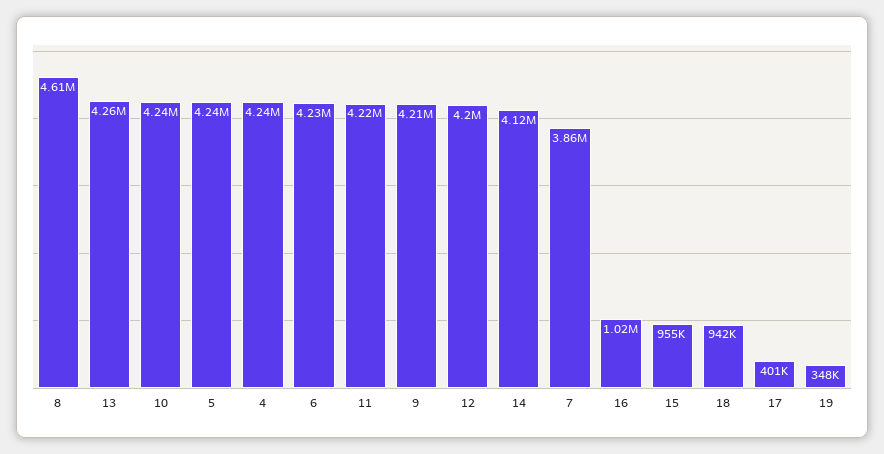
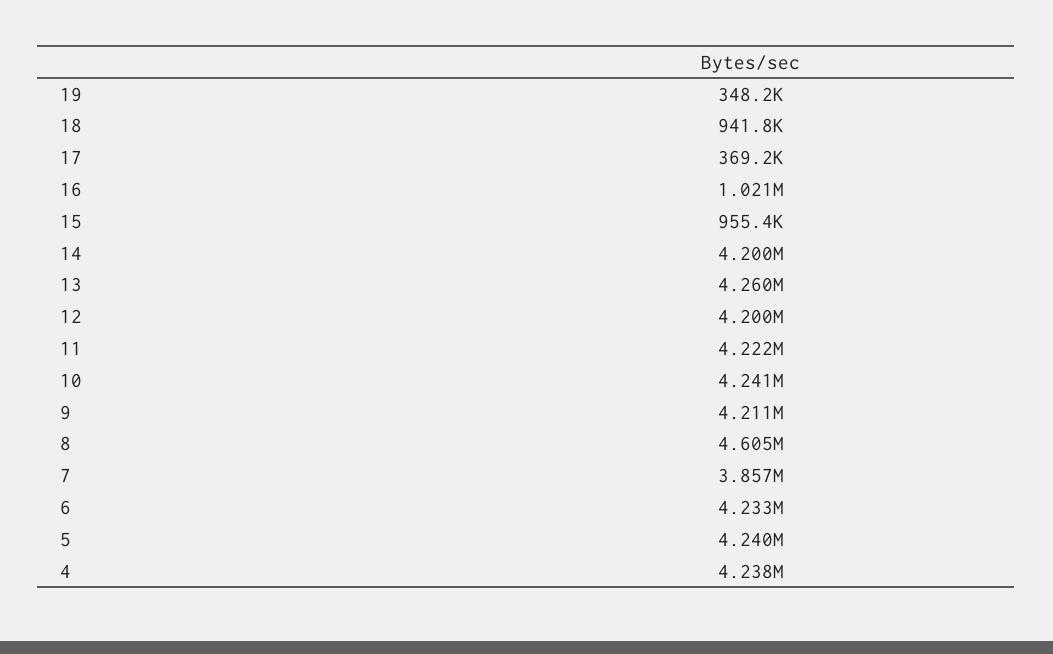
  {
    "8": 4605000,
    "13": 4260000,
    "10": 4241000,
    "5": 4240000,
    "4": 4238000,
    "6": 4233000,
    "11": 4222000,
    "9": 4211000,
    "12": 4200000,
-   "14": 4120000,
+   "14": 4200000,
    "7": 3857000,
    "16": 1021000,
    "15": 955400,
    "18": 941800,
-   "17": 401000,
+   "17": 369200,
    "19": 348200
  }

